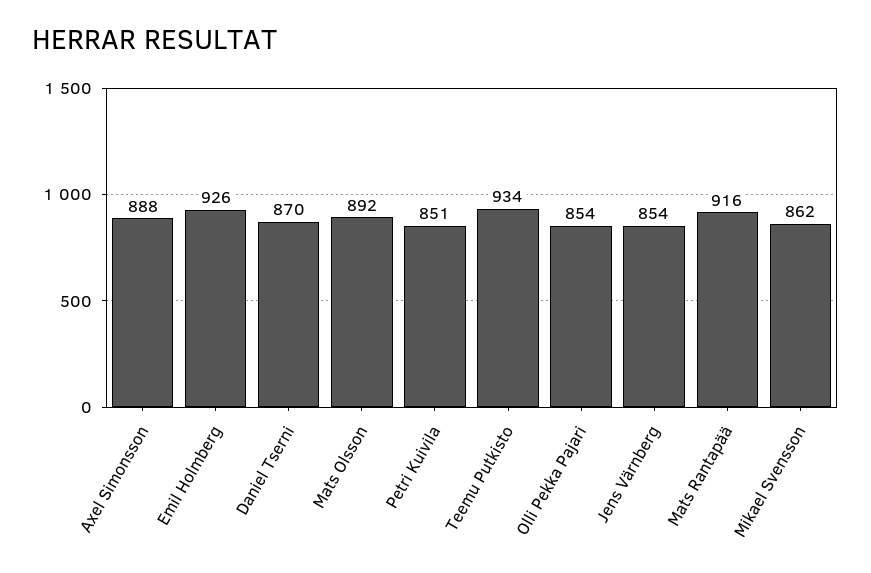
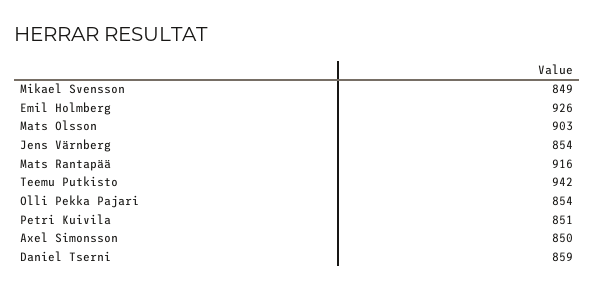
  {
-   "Axel Simonsson": 888,
+   "Axel Simonsson": 850,
    "Emil Holmberg": 926,
-   "Daniel Tserni": 870,
+   "Daniel Tserni": 859,
-   "Mats Olsson": 892,
+   "Mats Olsson": 903,
    "Petri Kuivila": 851,
-   "Teemu Putkisto": 934,
+   "Teemu Putkisto": 942,
    "Olli Pekka Pajari": 854,
    "Jens Värnberg": 854,
    "Mats Rantapää": 916,
-   "Mikael Svensson": 862
+   "Mikael Svensson": 849
  }

